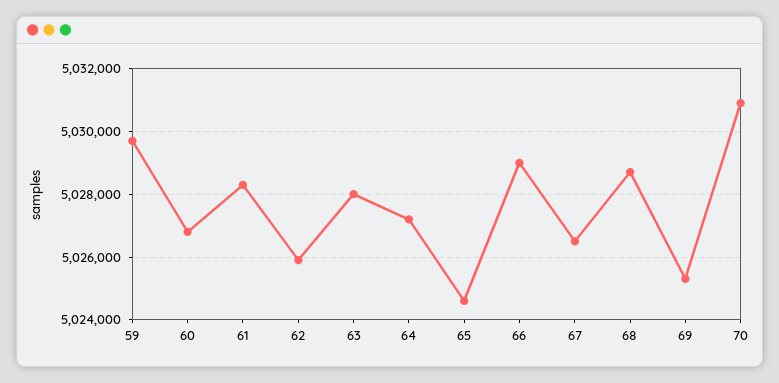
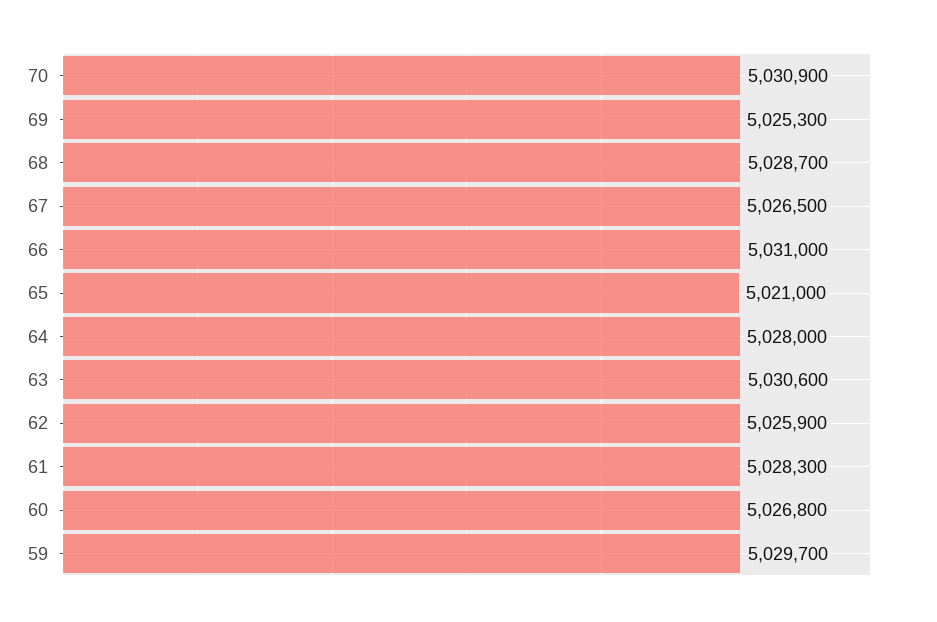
  {
    "59": 5029700,
    "60": 5026800,
    "61": 5028300,
    "62": 5025900,
-   "63": 5028000,
+   "63": 5030600,
-   "64": 5027200,
+   "64": 5028000,
-   "65": 5024600,
+   "65": 5021000,
-   "66": 5029000,
+   "66": 5031000,
    "67": 5026500,
    "68": 5028700,
    "69": 5025300,
    "70": 5030900
  }

